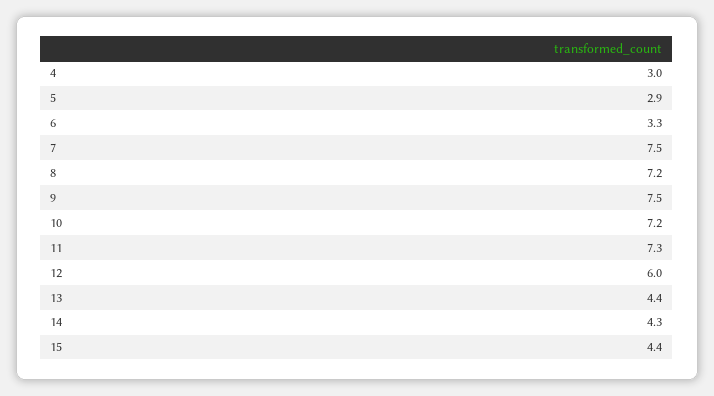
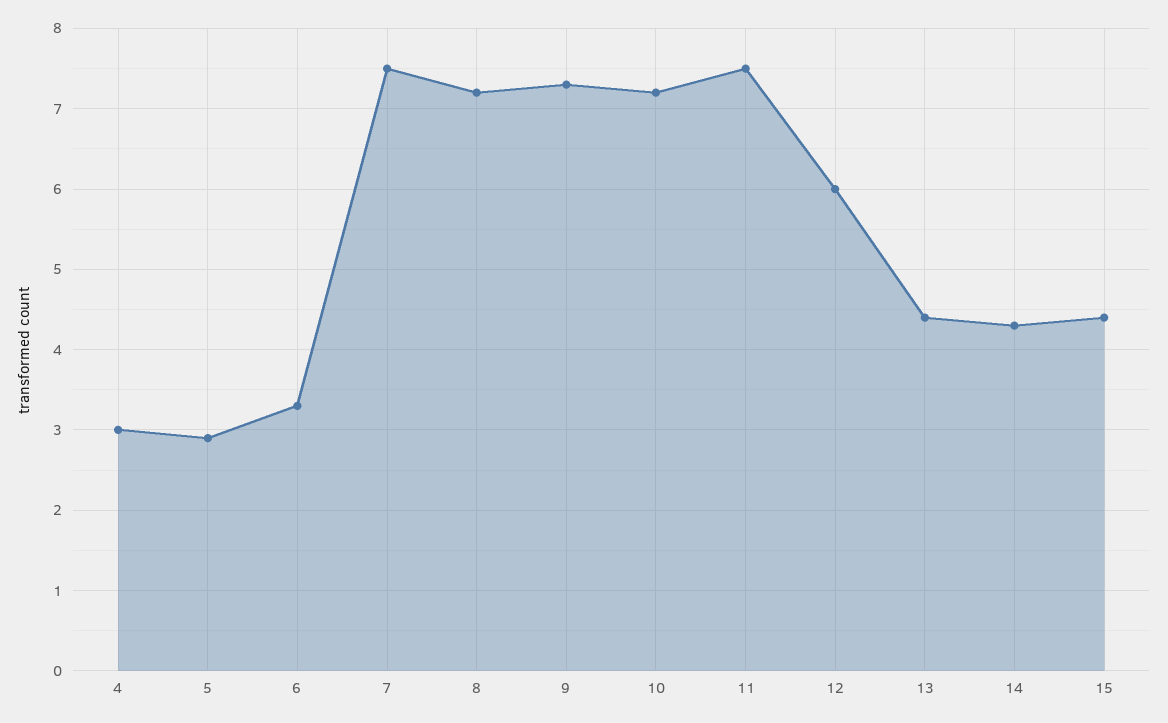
  {
    "4": 3,
    "5": 2.9,
    "6": 3.3,
    "7": 7.5,
    "8": 7.2,
-   "9": 7.5,
+   "9": 7.3,
    "10": 7.2,
-   "11": 7.3,
+   "11": 7.5,
    "12": 6,
    "13": 4.4,
    "14": 4.3,
    "15": 4.4
  }

